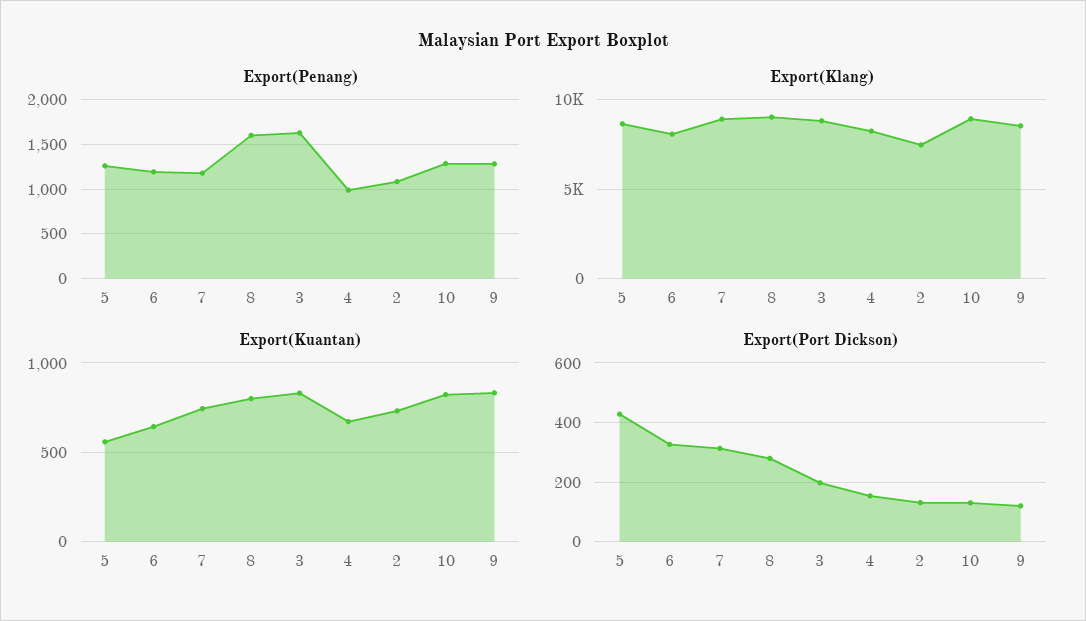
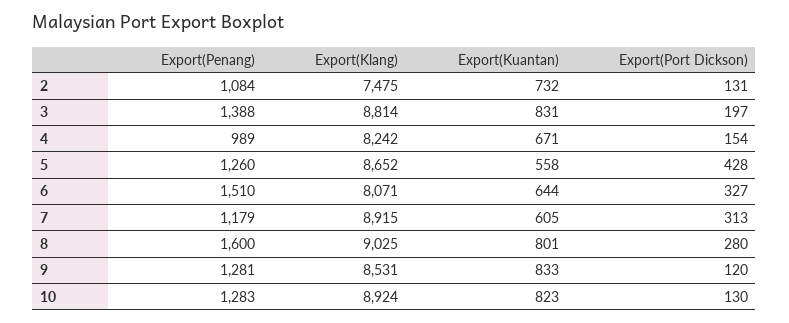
  {
    "Export(Penang)": {
      "5": 1260,
-     "6": 1200,
+     "6": 1510,
      "7": 1179,
      "8": 1600,
-     "3": 1600,
+     "3": 1388,
      "4": 989,
      "2": 1084,
      "10": 1283,
      "9": 1281
    },
    "Export(Klang)": {
      "5": 8652,
      "6": 8071,
      "7": 8915,
      "8": 9025,
      "3": 8814,
      "4": 8242,
      "2": 7475,
      "10": 8924,
      "9": 8531
    },
    "Export(Kuantan)": {
      "5": 558,
      "6": 644,
-     "7": 750,
+     "7": 605,
      "8": 801,
      "3": 831,
      "4": 671,
      "2": 732,
      "10": 823,
      "9": 833
    },
    "Export(Port Dickson)": {
      "5": 428,
      "6": 327,
      "7": 313,
      "8": 280,
      "3": 197,
      "4": 154,
      "2": 131,
      "10": 130,
      "9": 120
    }
  }

